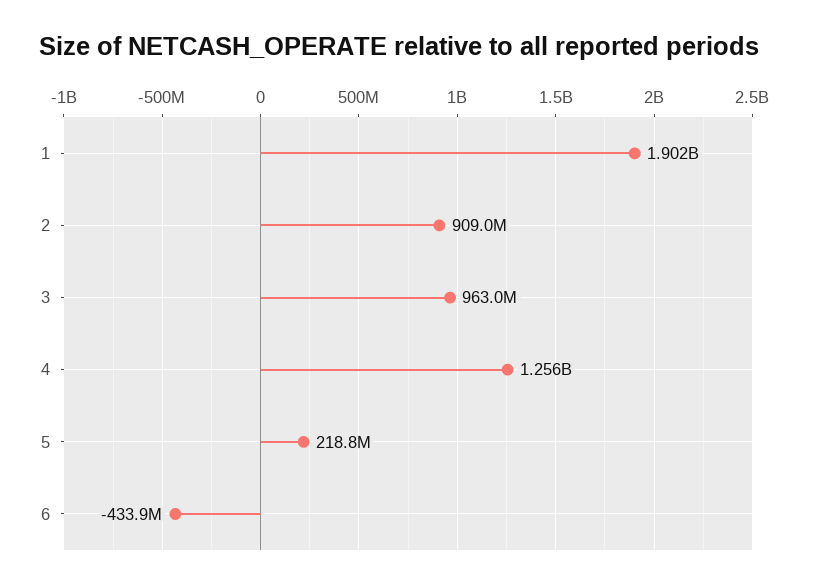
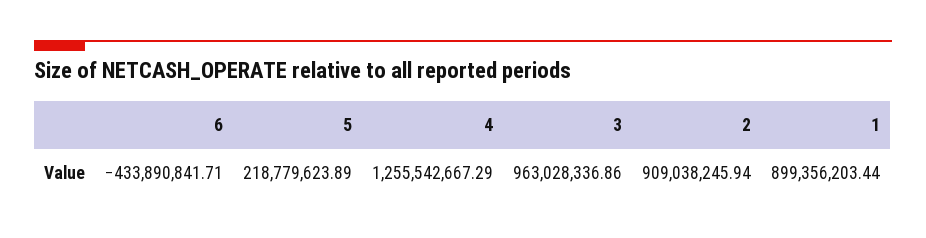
  {
-   "1": 1902000000,
+   "1": 899356203.44,
    "2": 909038245.94,
    "3": 963028336.86,
    "4": 1255542667.29,
    "5": 218779623.89,
    "6": -433890841.71
  }

